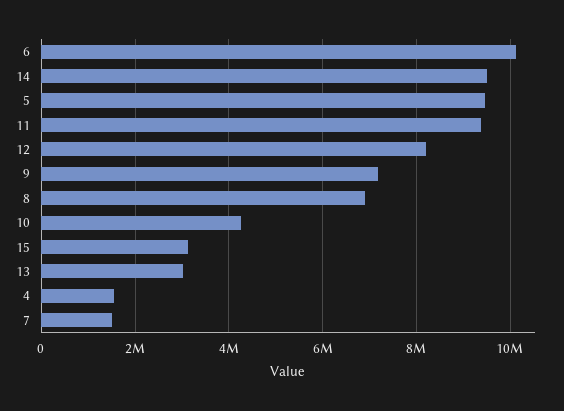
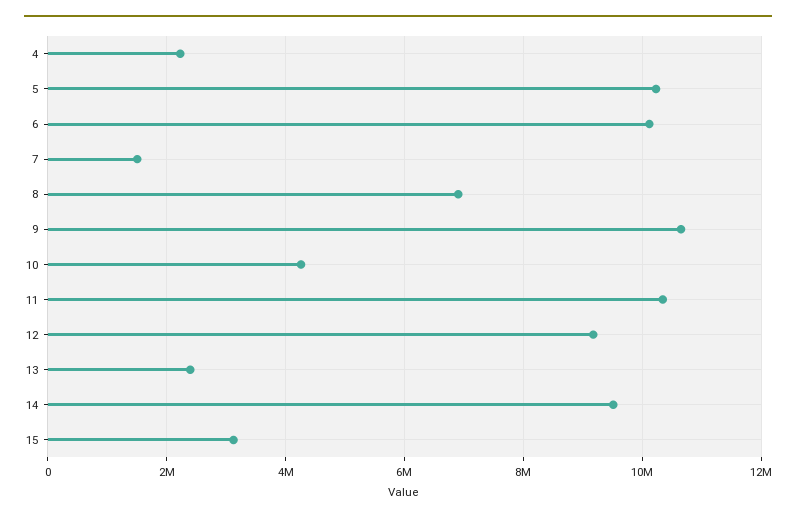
  {
    "6": 10200000,
    "14": 9600000,
-   "5": 9400000,
+   "5": 10200000,
-   "11": 9400000,
+   "11": 10400000,
-   "12": 8200000,
+   "12": 9200000,
-   "9": 7200000,
+   "9": 10600000,
    "8": 7000000,
    "10": 4200000,
    "15": 3200000,
-   "13": 3000000,
+   "13": 2400000,
-   "4": 1600000,
+   "4": 2200000,
    "7": 1600000
  }

